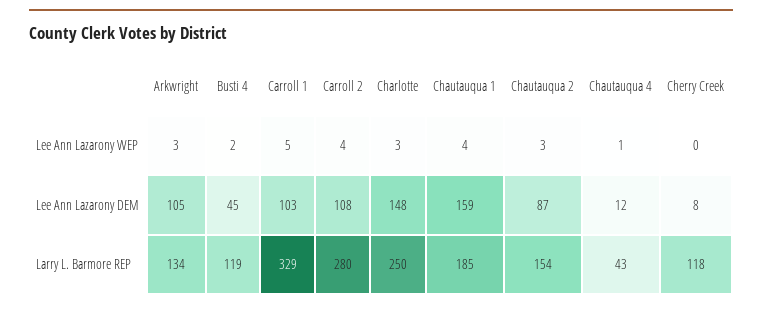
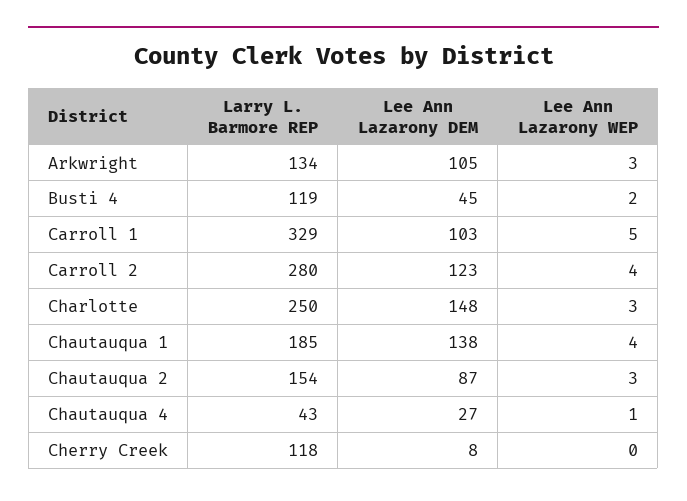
  {
    "Arkwright": {
      "Lee Ann Lazarony WEP": 3,
      "Lee Ann Lazarony DEM": 105,
      "Larry L. Barmore REP": 134
    },
    "Busti 4": {
      "Lee Ann Lazarony WEP": 2,
      "Lee Ann Lazarony DEM": 45,
      "Larry L. Barmore REP": 119
    },
    "Carroll 1": {
      "Lee Ann Lazarony WEP": 5,
      "Lee Ann Lazarony DEM": 103,
      "Larry L. Barmore REP": 329
    },
    "Carroll 2": {
      "Lee Ann Lazarony WEP": 4,
-     "Lee Ann Lazarony DEM": 108,
+     "Lee Ann Lazarony DEM": 123,
      "Larry L. Barmore REP": 280
    },
    "Charlotte": {
      "Lee Ann Lazarony WEP": 3,
      "Lee Ann Lazarony DEM": 148,
      "Larry L. Barmore REP": 250
    },
    "Chautauqua 1": {
      "Lee Ann Lazarony WEP": 4,
-     "Lee Ann Lazarony DEM": 159,
+     "Lee Ann Lazarony DEM": 138,
      "Larry L. Barmore REP": 185
    },
    "Chautauqua 2": {
      "Lee Ann Lazarony WEP": 3,
      "Lee Ann Lazarony DEM": 87,
      "Larry L. Barmore REP": 154
    },
    "Chautauqua 4": {
      "Lee Ann Lazarony WEP": 1,
-     "Lee Ann Lazarony DEM": 12,
+     "Lee Ann Lazarony DEM": 27,
      "Larry L. Barmore REP": 43
    },
    "Cherry Creek": {
      "Lee Ann Lazarony WEP": 0,
      "Lee Ann Lazarony DEM": 8,
      "Larry L. Barmore REP": 118
    }
  }

